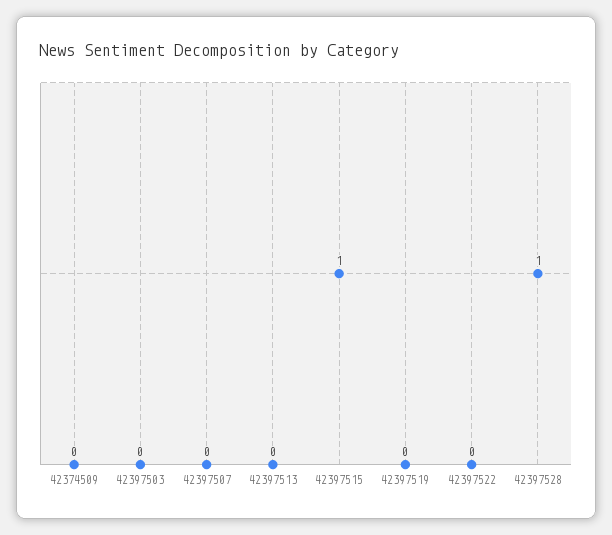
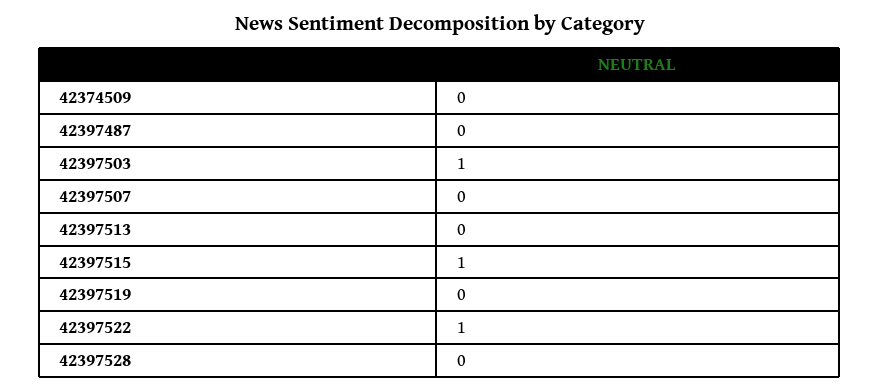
  {
    "42374509": 0,
-   "42397503": 0,
+   "42397503": 1,
    "42397507": 0,
    "42397513": 0,
    "42397515": 1,
    "42397519": 0,
-   "42397522": 0,
+   "42397522": 1,
-   "42397528": 1
+   "42397528": 0,
+   "42397487": 0
  }

